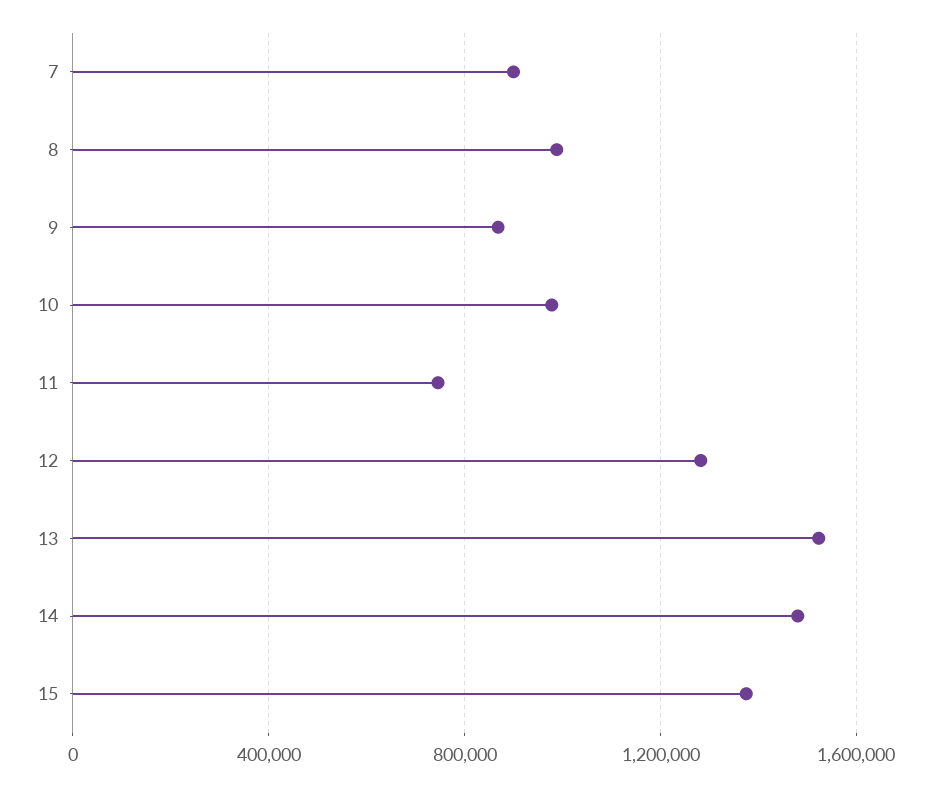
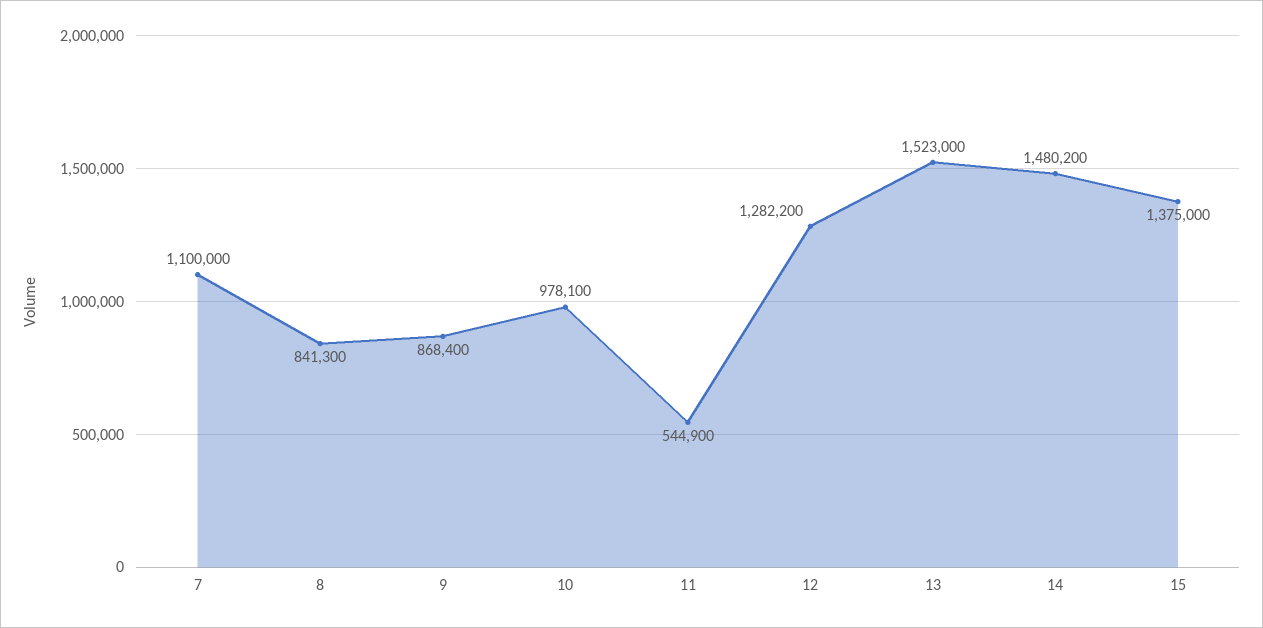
  {
-   "7": 900000,
+   "7": 1100000,
-   "8": 1000000,
+   "8": 841300,
    "9": 868400,
    "10": 978100,
-   "11": 750000,
+   "11": 544900,
    "12": 1282200,
    "13": 1523000,
    "14": 1480200,
    "15": 1375000
  }

